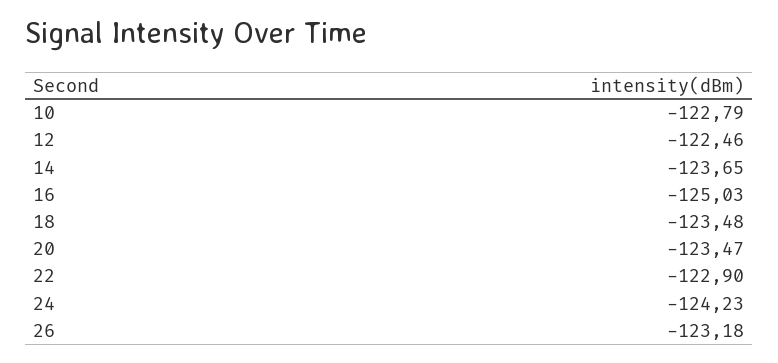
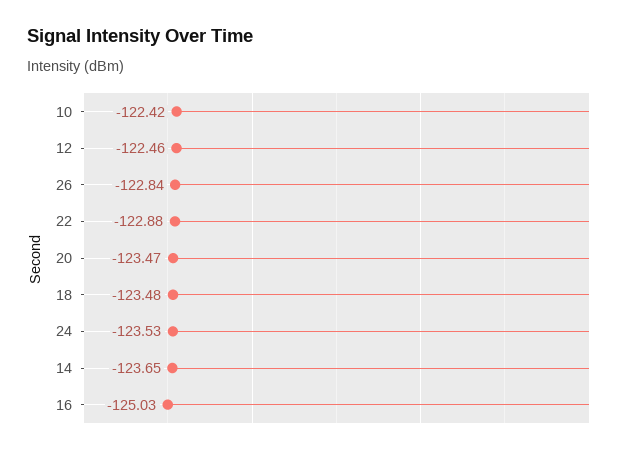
  {
-   "10": -122.79,
+   "10": -122.42,
    "12": -122.46,
    "14": -123.65,
    "16": -125.03,
    "18": -123.48,
    "20": -123.47,
-   "22": -122.9,
+   "22": -122.88,
-   "24": -124.23,
+   "24": -123.53,
-   "26": -123.18
+   "26": -122.84
  }

